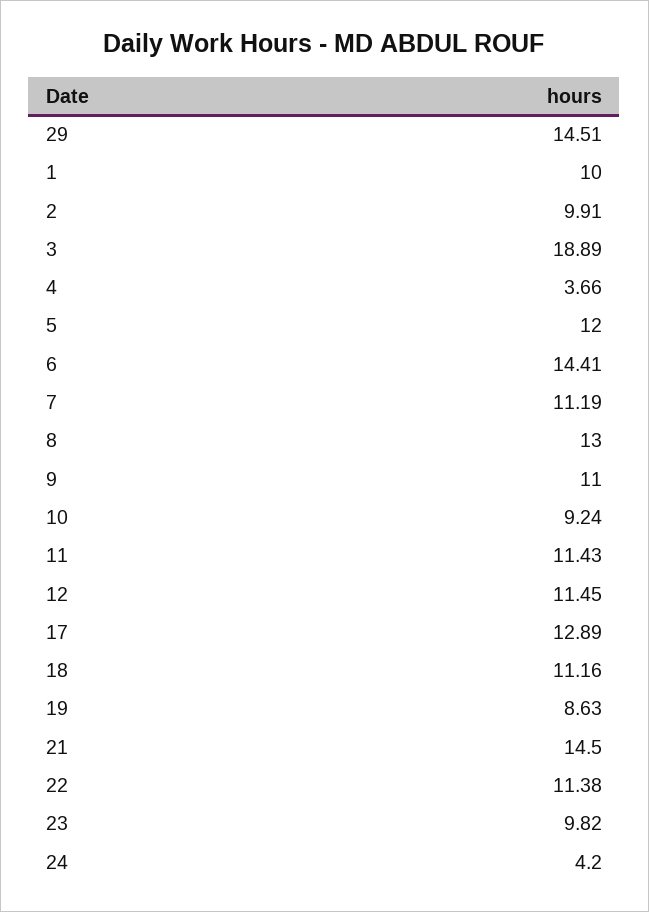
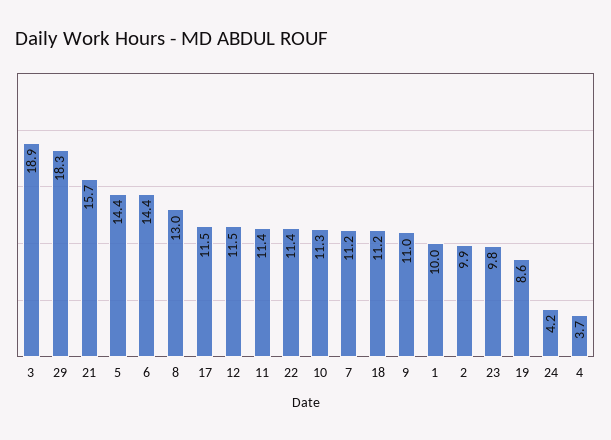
  {
-   "29": 14.51,
+   "29": 18.3,
    "1": 10,
    "2": 9.91,
    "3": 18.89,
    "4": 3.66,
-   "5": 12,
+   "5": 14.4,
    "6": 14.41,
    "7": 11.19,
    "8": 13,
    "9": 11,
-   "10": 9.24,
+   "10": 11.3,
    "11": 11.43,
    "12": 11.45,
-   "17": 12.89,
+   "17": 11.5,
    "18": 11.16,
    "19": 8.63,
-   "21": 14.5,
+   "21": 15.7,
    "22": 11.38,
    "23": 9.82,
    "24": 4.2
  }

